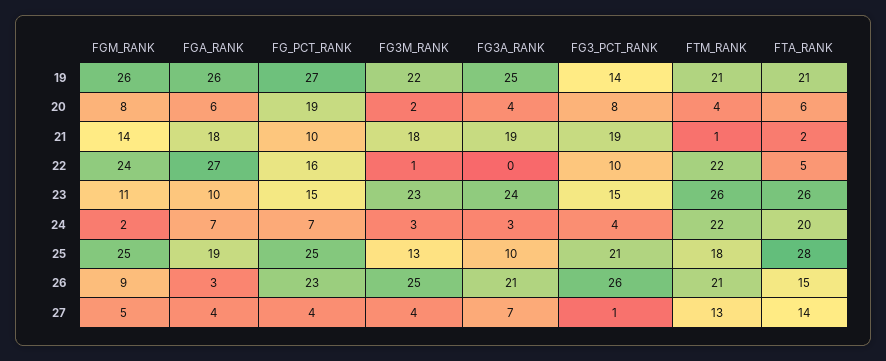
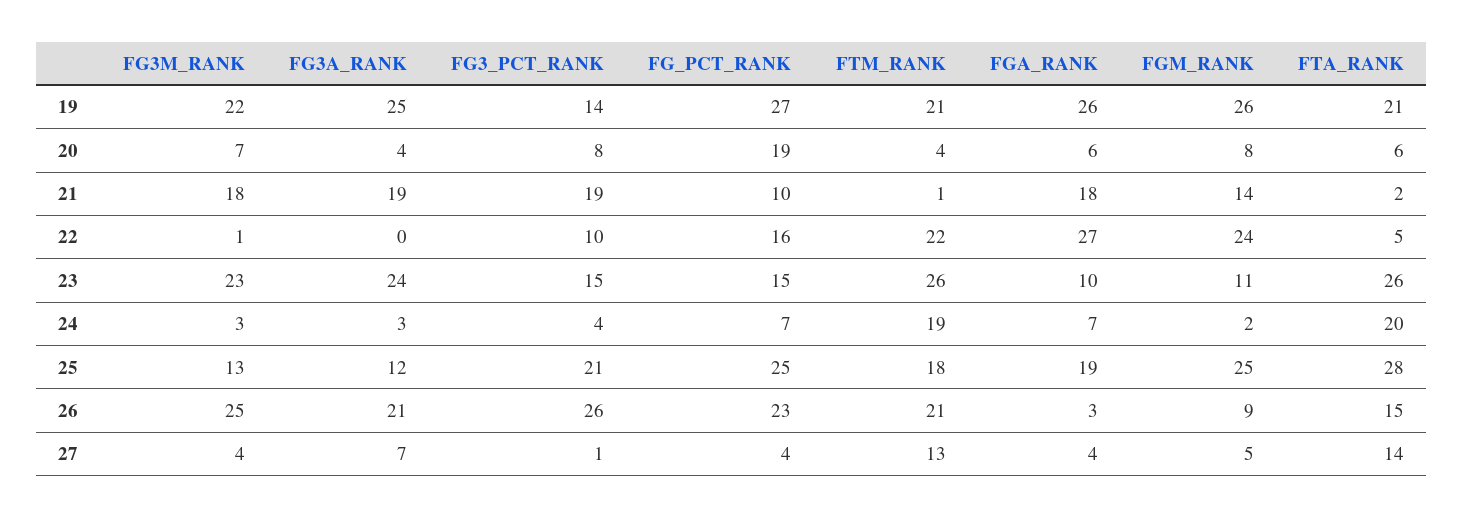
  {
    "FGM_RANK": {
      "19": 26,
      "20": 8,
      "21": 14,
      "22": 24,
      "23": 11,
      "24": 2,
      "25": 25,
      "26": 9,
      "27": 5
    },
    "FGA_RANK": {
      "19": 26,
      "20": 6,
      "21": 18,
      "22": 27,
      "23": 10,
      "24": 7,
      "25": 19,
      "26": 3,
      "27": 4
    },
    "FG_PCT_RANK": {
      "19": 27,
      "20": 19,
      "21": 10,
      "22": 16,
      "23": 15,
      "24": 7,
      "25": 25,
      "26": 23,
      "27": 4
    },
    "FG3M_RANK": {
      "19": 22,
-     "20": 2,
+     "20": 7,
      "21": 18,
      "22": 1,
      "23": 23,
      "24": 3,
      "25": 13,
      "26": 25,
      "27": 4
    },
    "FG3A_RANK": {
      "19": 25,
      "20": 4,
      "21": 19,
      "22": 0,
      "23": 24,
      "24": 3,
-     "25": 10,
+     "25": 12,
      "26": 21,
      "27": 7
    },
    "FG3_PCT_RANK": {
      "19": 14,
      "20": 8,
      "21": 19,
      "22": 10,
      "23": 15,
      "24": 4,
      "25": 21,
      "26": 26,
      "27": 1
    },
    "FTM_RANK": {
      "19": 21,
      "20": 4,
      "21": 1,
      "22": 22,
      "23": 26,
-     "24": 22,
+     "24": 19,
      "25": 18,
      "26": 21,
      "27": 13
    },
    "FTA_RANK": {
      "19": 21,
      "20": 6,
      "21": 2,
      "22": 5,
      "23": 26,
      "24": 20,
      "25": 28,
      "26": 15,
      "27": 14
    }
  }

